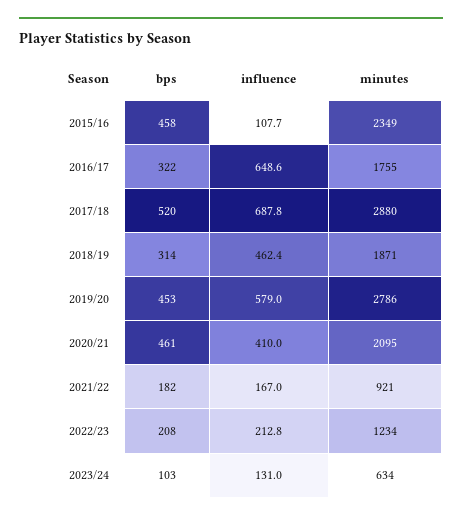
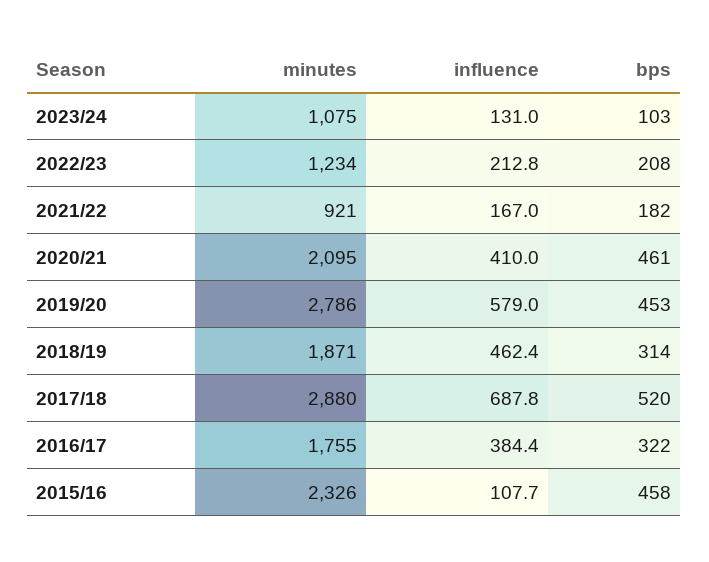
  {
    "bps": {
      "2015/16": 458,
      "2016/17": 322,
      "2017/18": 520,
      "2018/19": 314,
      "2019/20": 453,
      "2020/21": 461,
      "2021/22": 182,
      "2022/23": 208,
      "2023/24": 103
    },
    "influence": {
      "2015/16": 107.7,
-     "2016/17": 648.6,
+     "2016/17": 384.4,
      "2017/18": 687.8,
      "2018/19": 462.4,
      "2019/20": 579,
      "2020/21": 410,
      "2021/22": 167,
      "2022/23": 212.8,
      "2023/24": 131
    },
    "minutes": {
-     "2015/16": 2349,
+     "2015/16": 2326,
      "2016/17": 1755,
      "2017/18": 2880,
      "2018/19": 1871,
      "2019/20": 2786,
      "2020/21": 2095,
      "2021/22": 921,
      "2022/23": 1234,
-     "2023/24": 634
+     "2023/24": 1075
    }
  }

